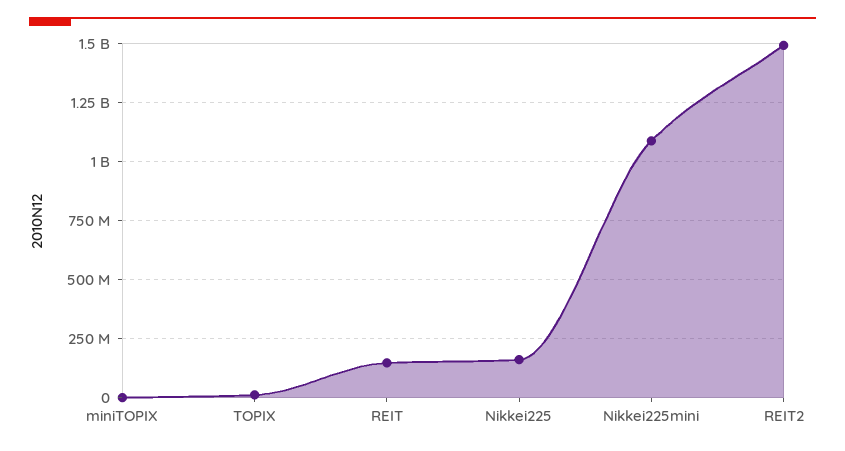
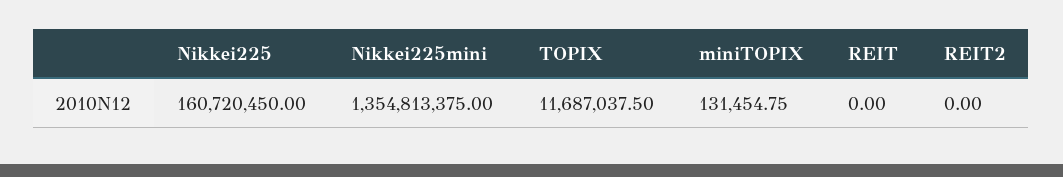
  {
    "miniTOPIX": 131454.75,
    "TOPIX": 11687037.5,
-   "REIT": 150000000,
+   "REIT": 0,
    "Nikkei225": 160720450,
-   "Nikkei225mini": 1100000000,
+   "Nikkei225mini": 1354813375,
-   "REIT2": 1500000000
+   "REIT2": 0
  }

